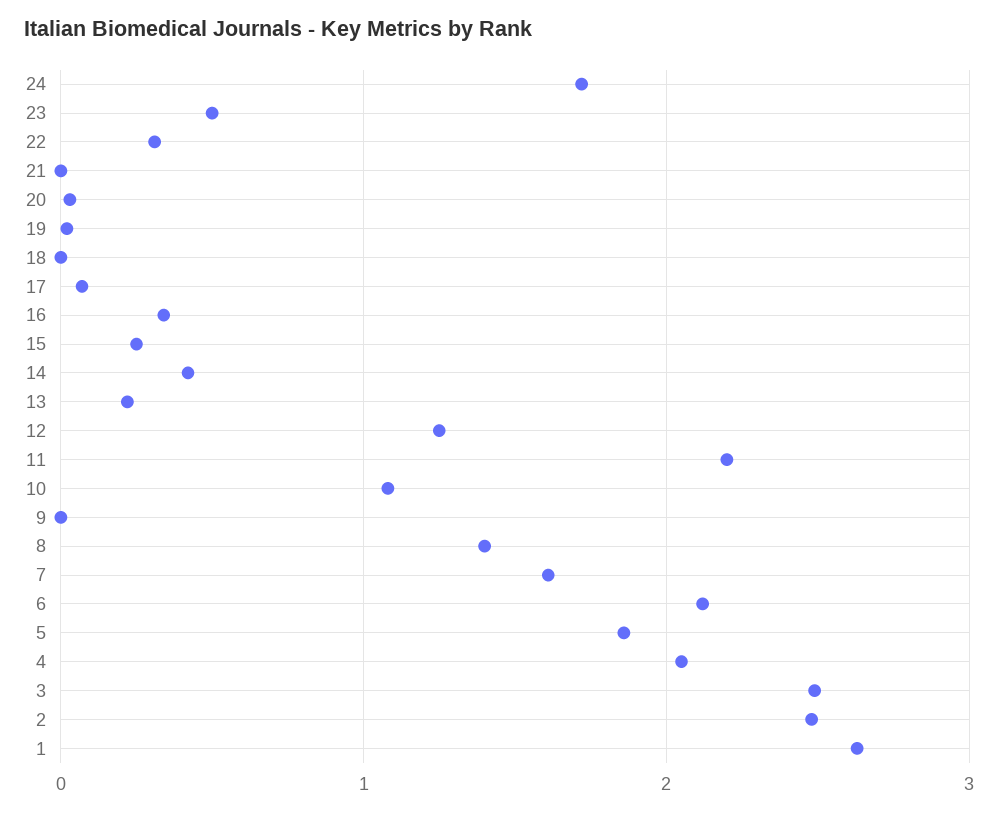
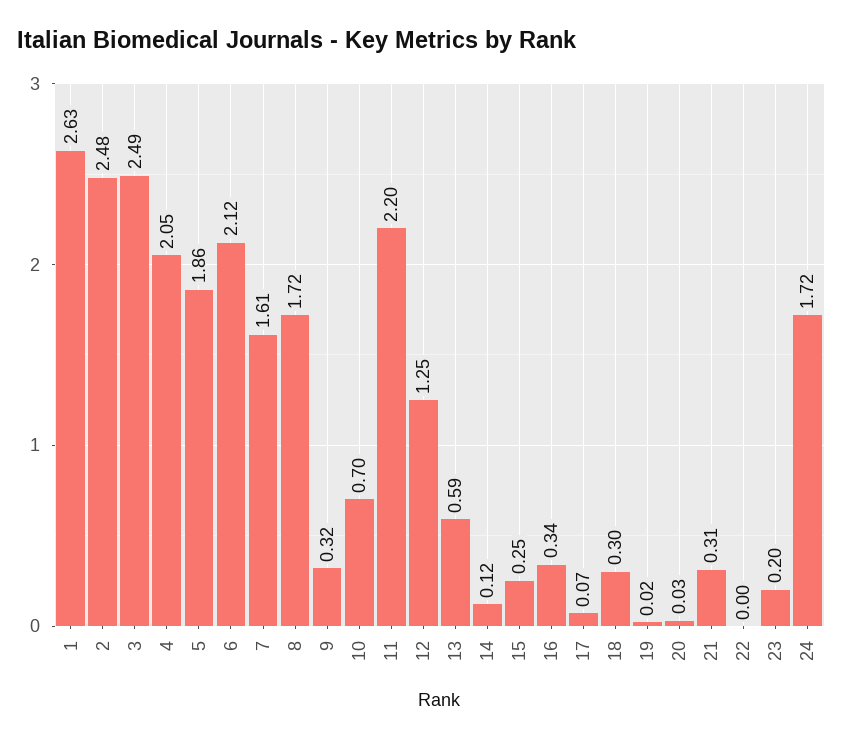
  {
    "24": 1.72,
-   "23": 0.5,
+   "23": 0.2,
-   "22": 0.3,
+   "22": 0,
-   "21": 0,
+   "21": 0.31,
    "20": 0.03,
    "19": 0.02,
-   "18": 0,
+   "18": 0.3,
    "17": 0.07,
    "16": 0.34,
    "15": 0.25,
-   "14": 0.4,
+   "14": 0.12,
-   "13": 0.2,
+   "13": 0.59,
    "12": 1.25,
    "11": 2.2,
-   "10": 1.1,
+   "10": 0.7,
-   "9": 0,
+   "9": 0.32,
-   "8": 1.4,
+   "8": 1.72,
    "7": 1.61,
    "6": 2.12,
    "5": 1.86,
    "4": 2.05,
    "3": 2.49,
    "2": 2.48,
    "1": 2.63
  }

